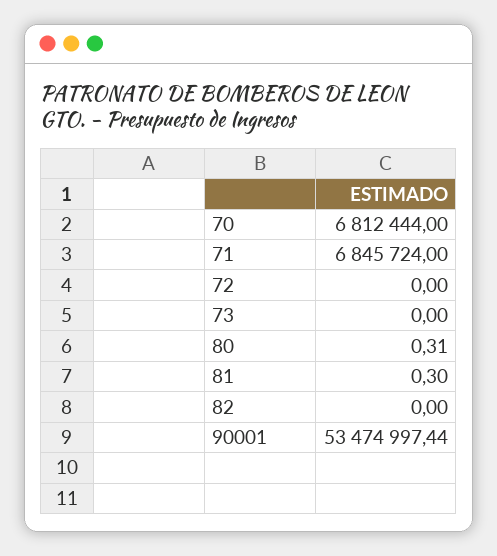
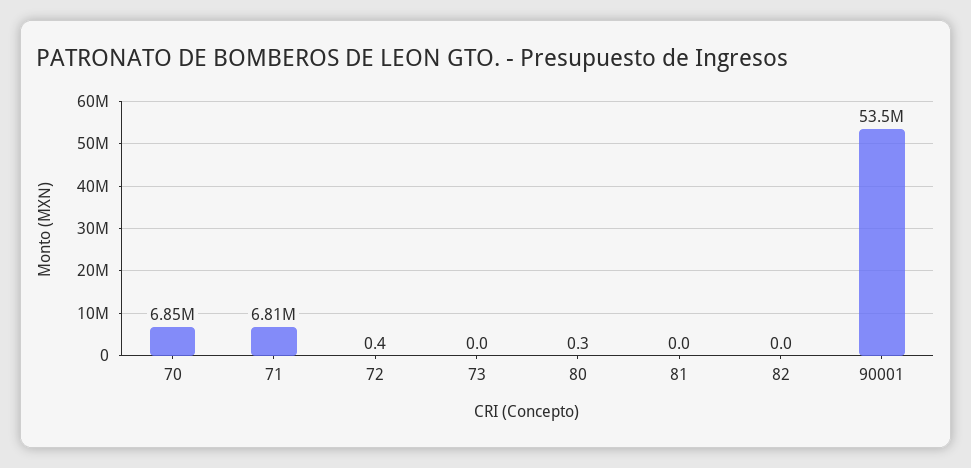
  {
-   "70": 6812444,
+   "70": 6850000,
-   "71": 6845724,
+   "71": 6810000,
-   "72": 0,
+   "72": 0.4,
    "73": 0,
    "80": 0.31,
-   "81": 0.3,
+   "81": 0,
    "82": 0,
    "90001": 53474997.44
  }

